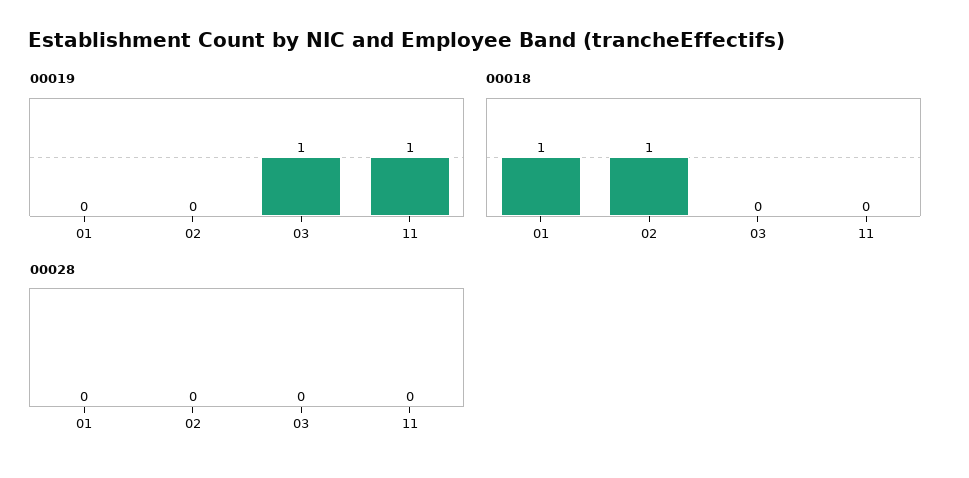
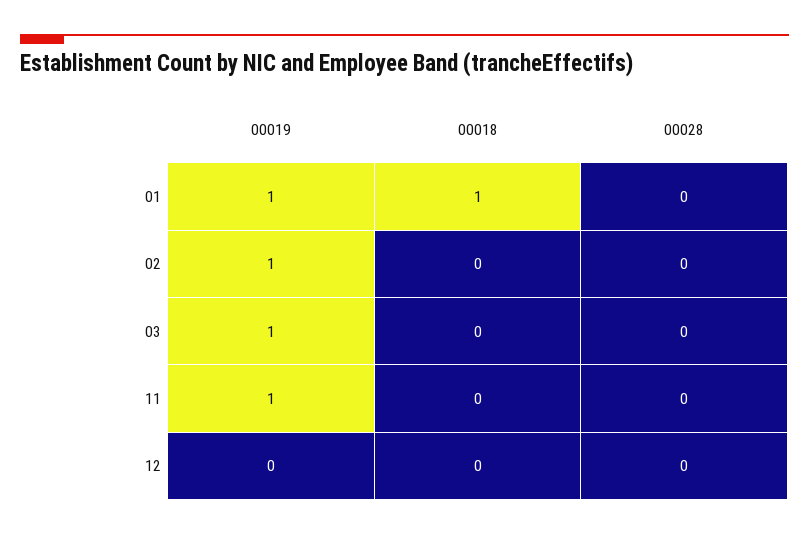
  {
    "00019": {
-     "01": 0,
+     "01": 1,
-     "02": 0,
+     "02": 1,
      "03": 1,
-     "11": 1
+     "11": 1,
+     "12": 0
    },
    "00018": {
      "01": 1,
-     "02": 1,
+     "02": 0,
      "03": 0,
-     "11": 0
+     "11": 0,
+     "12": 0
    },
    "00028": {
      "01": 0,
      "02": 0,
      "03": 0,
-     "11": 0
+     "11": 0,
+     "12": 0
    }
  }

